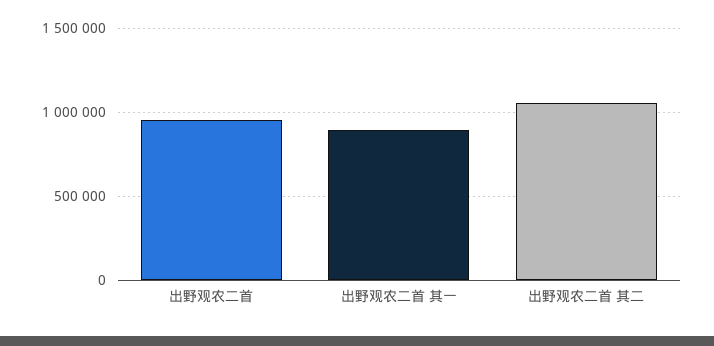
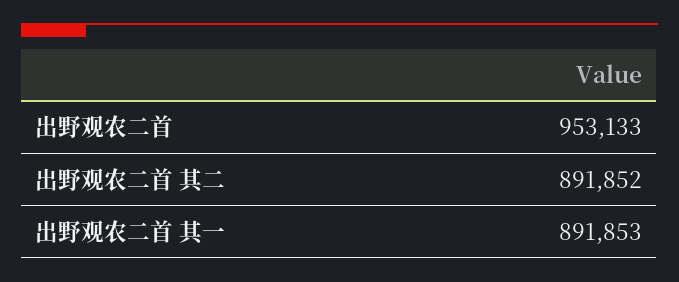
  {
    "出野观农二首": 953133,
    "出野观农二首 其一": 891853,
-   "出野观农二首 其二": 1050000
+   "出野观农二首 其二": 891852
  }

